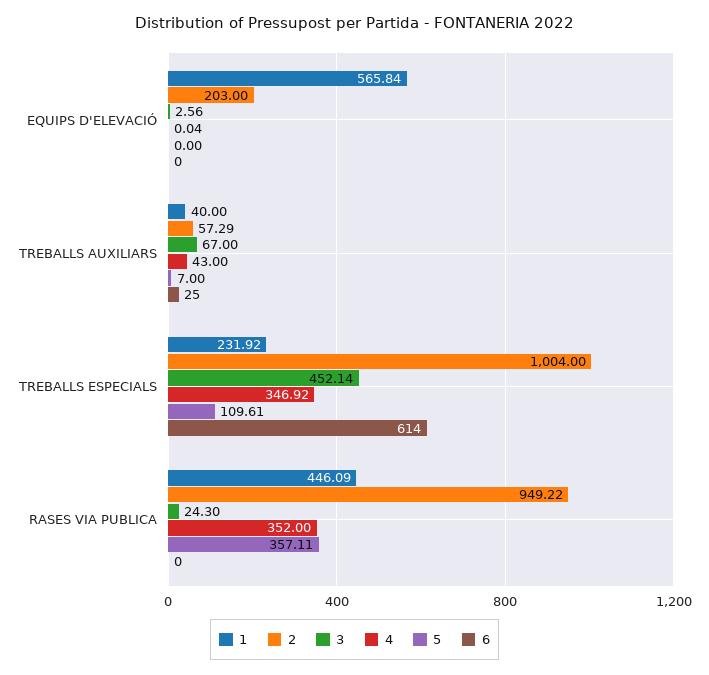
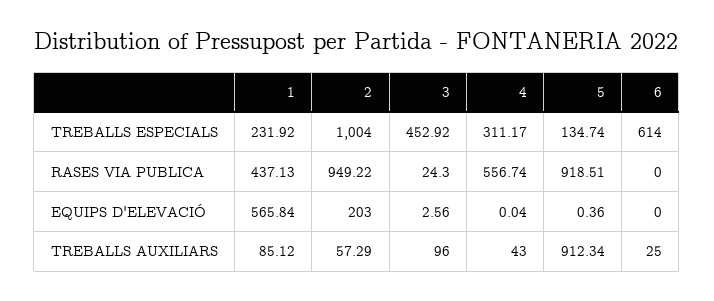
  {
    "1": {
      "EQUIPS D'ELEVACIÓ": 565.84,
-     "TREBALLS AUXILIARS": 40,
+     "TREBALLS AUXILIARS": 85.12,
      "TREBALLS ESPECIALS": 231.92,
-     "RASES VIA PUBLICA": 446.09
+     "RASES VIA PUBLICA": 437.13
    },
    "2": {
      "EQUIPS D'ELEVACIÓ": 203,
      "TREBALLS AUXILIARS": 57.29,
      "TREBALLS ESPECIALS": 1004,
      "RASES VIA PUBLICA": 949.22
    },
    "3": {
      "EQUIPS D'ELEVACIÓ": 2.56,
-     "TREBALLS AUXILIARS": 67,
+     "TREBALLS AUXILIARS": 96,
-     "TREBALLS ESPECIALS": 452.14,
+     "TREBALLS ESPECIALS": 452.92,
      "RASES VIA PUBLICA": 24.3
    },
    "4": {
      "EQUIPS D'ELEVACIÓ": 0.04,
      "TREBALLS AUXILIARS": 43,
-     "TREBALLS ESPECIALS": 346.92,
+     "TREBALLS ESPECIALS": 311.17,
-     "RASES VIA PUBLICA": 352
+     "RASES VIA PUBLICA": 556.74
    },
    "5": {
-     "EQUIPS D'ELEVACIÓ": 0,
+     "EQUIPS D'ELEVACIÓ": 0.36,
-     "TREBALLS AUXILIARS": 7,
+     "TREBALLS AUXILIARS": 912.34,
-     "TREBALLS ESPECIALS": 109.61,
+     "TREBALLS ESPECIALS": 134.74,
-     "RASES VIA PUBLICA": 357.11
+     "RASES VIA PUBLICA": 918.51
    },
    "6": {
      "EQUIPS D'ELEVACIÓ": 0,
      "TREBALLS AUXILIARS": 25,
      "TREBALLS ESPECIALS": 614,
      "RASES VIA PUBLICA": 0
    }
  }

